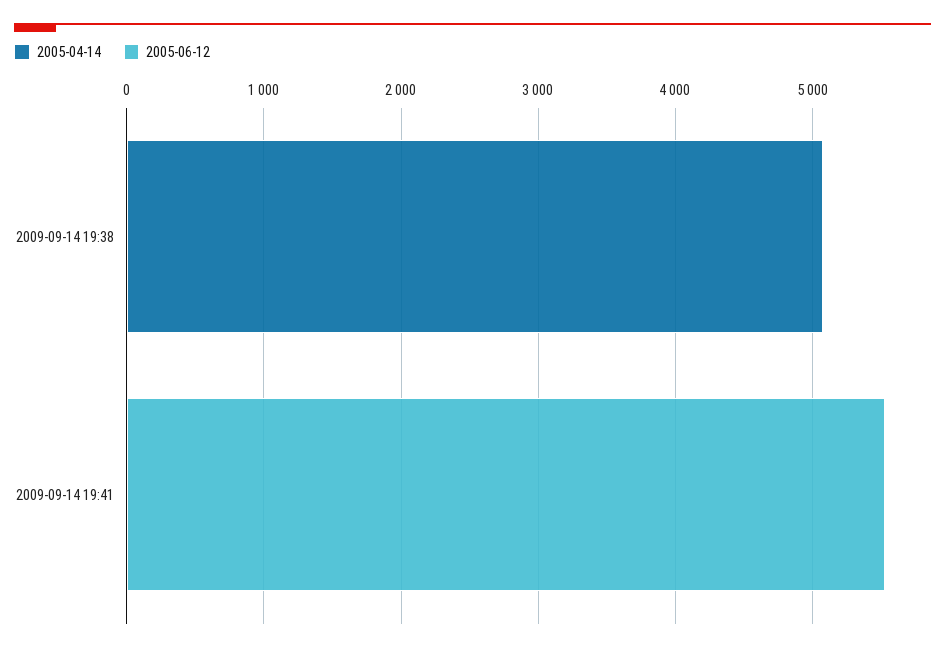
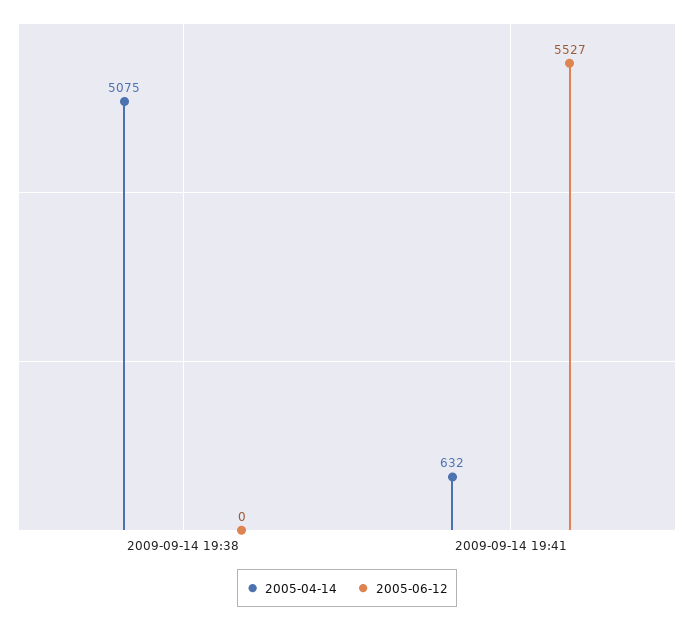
  {
    "2005-04-14": {
      "2009-09-14 19:38": 5075,
-     "2009-09-14 19:41": 0
+     "2009-09-14 19:41": 632
    },
    "2005-06-12": {
      "2009-09-14 19:38": 0,
      "2009-09-14 19:41": 5527
    }
  }

